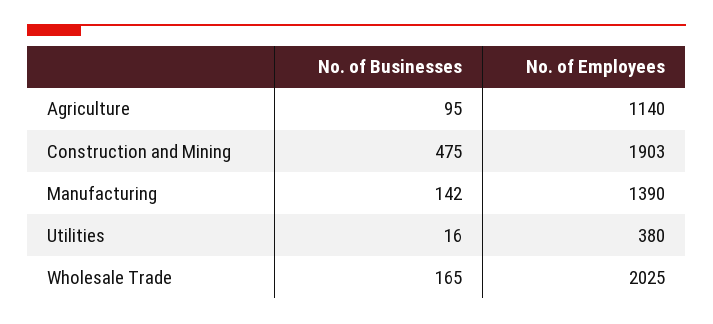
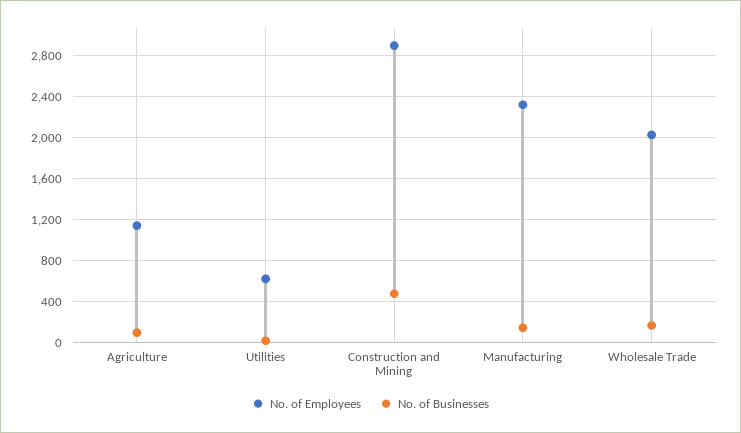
  {
    "No. of Businesses": {
      "Agriculture": 95,
      "Construction and Mining": 475,
      "Manufacturing": 142,
      "Utilities": 16,
      "Wholesale Trade": 165
    },
    "No. of Employees": {
      "Agriculture": 1140,
-     "Construction and Mining": 1903,
+     "Construction and Mining": 2900,
-     "Manufacturing": 1390,
+     "Manufacturing": 2300,
-     "Utilities": 380,
+     "Utilities": 600,
      "Wholesale Trade": 2025
    }
  }

